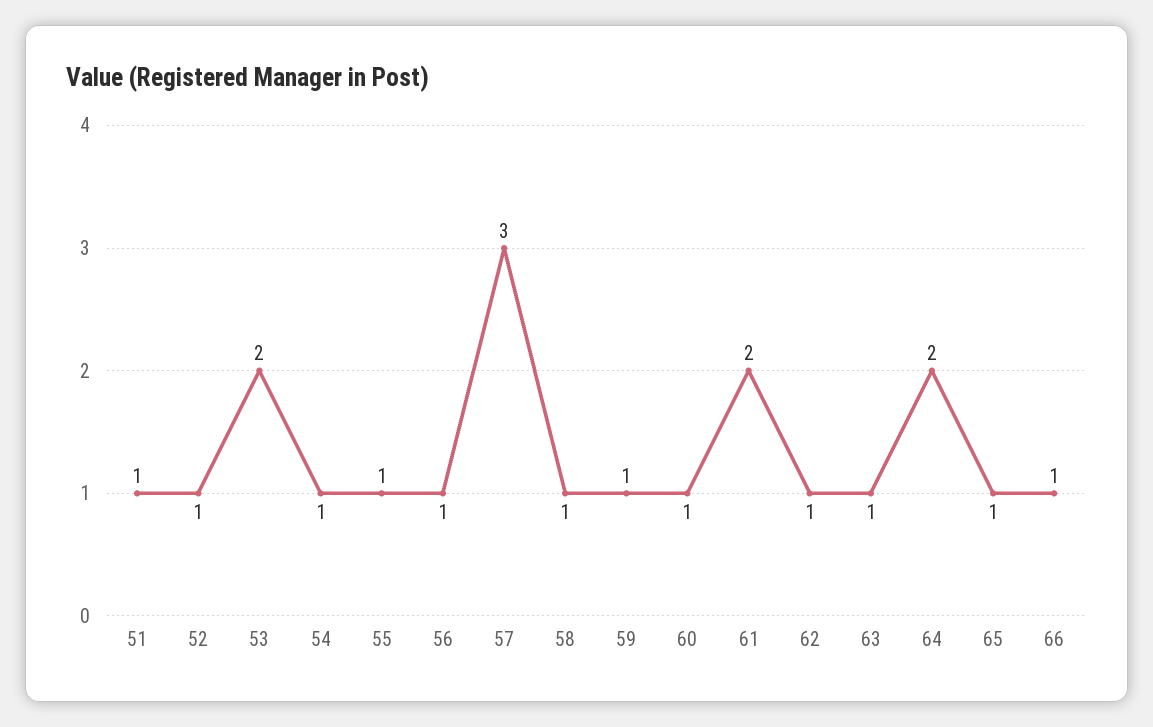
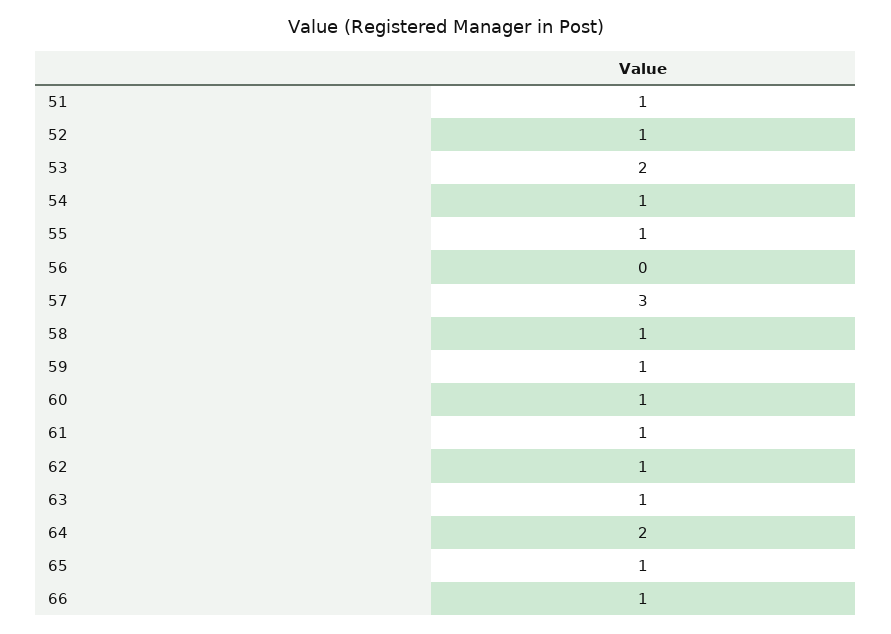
  {
    "51": 1,
    "52": 1,
    "53": 2,
    "54": 1,
    "55": 1,
-   "56": 1,
+   "56": 0,
    "57": 3,
    "58": 1,
    "59": 1,
    "60": 1,
-   "61": 2,
+   "61": 1,
    "62": 1,
    "63": 1,
    "64": 2,
    "65": 1,
    "66": 1
  }

